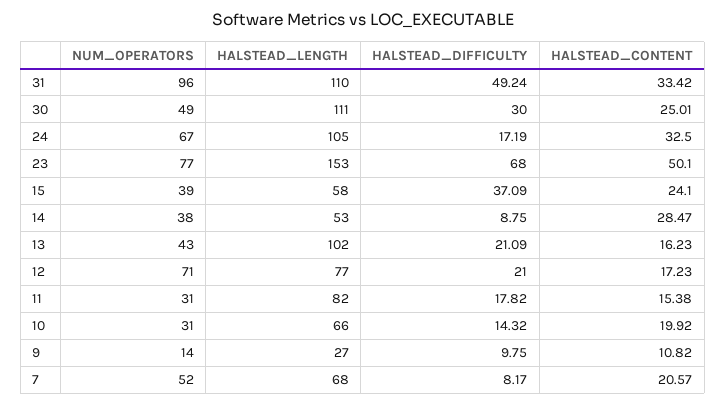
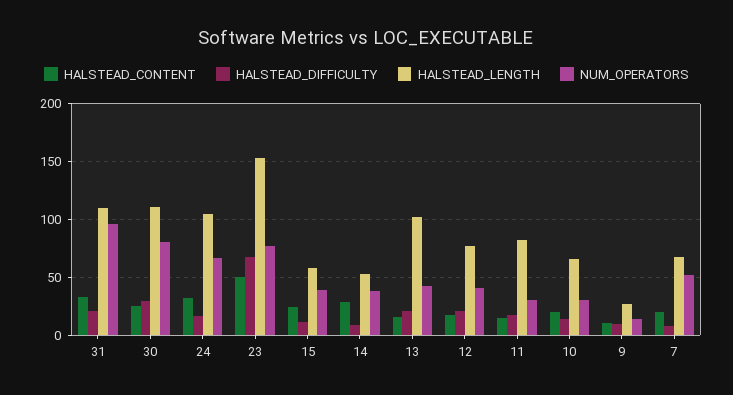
  {
    "NUM_OPERATORS": {
      "31": 96,
-     "30": 49,
+     "30": 80,
      "24": 67,
      "23": 77,
      "15": 39,
      "14": 38,
      "13": 43,
-     "12": 71,
+     "12": 40,
      "11": 31,
      "10": 31,
      "9": 14,
      "7": 52
    },
    "HALSTEAD_LENGTH": {
      "31": 110,
      "30": 111,
      "24": 105,
      "23": 153,
      "15": 58,
      "14": 53,
      "13": 102,
      "12": 77,
      "11": 82,
      "10": 66,
      "9": 27,
      "7": 68
    },
    "HALSTEAD_DIFFICULTY": {
-     "31": 49.24,
+     "31": 20,
      "30": 30,
      "24": 17.19,
      "23": 68,
-     "15": 37.09,
+     "15": 10,
      "14": 8.75,
      "13": 21.09,
      "12": 21,
      "11": 17.82,
      "10": 14.32,
      "9": 9.75,
      "7": 8.17
    },
    "HALSTEAD_CONTENT": {
      "31": 33.42,
      "30": 25.01,
      "24": 32.5,
      "23": 50.1,
      "15": 24.1,
      "14": 28.47,
      "13": 16.23,
      "12": 17.23,
      "11": 15.38,
      "10": 19.92,
      "9": 10.82,
      "7": 20.57
    }
  }

